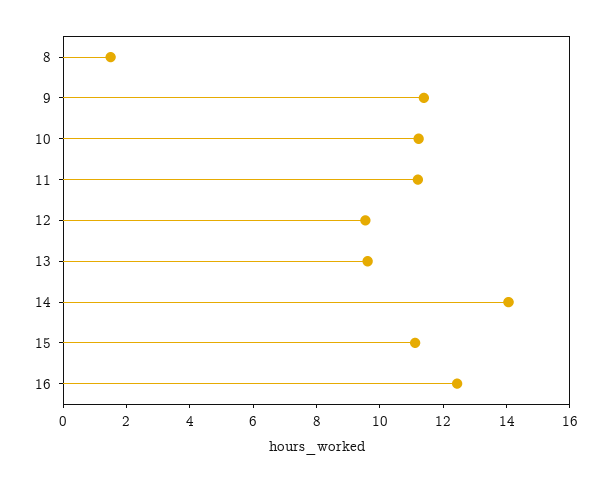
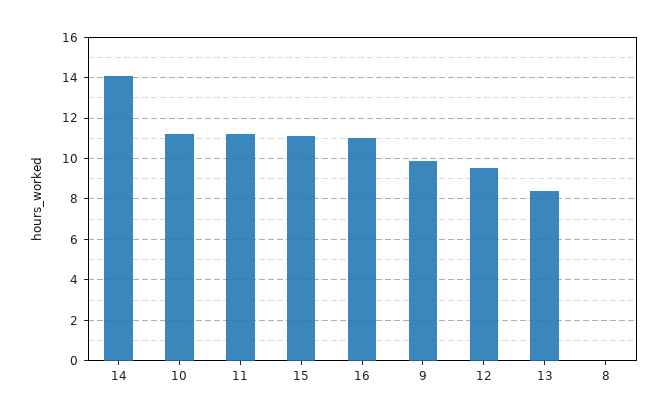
  {
-   "8": 1.5,
+   "8": 0,
-   "9": 11.5,
+   "9": 10,
    "10": 11,
    "11": 11,
    "12": 9.5,
-   "13": 9.5,
+   "13": 8.5,
    "14": 14,
    "15": 11,
-   "16": 12.5
+   "16": 11
  }

